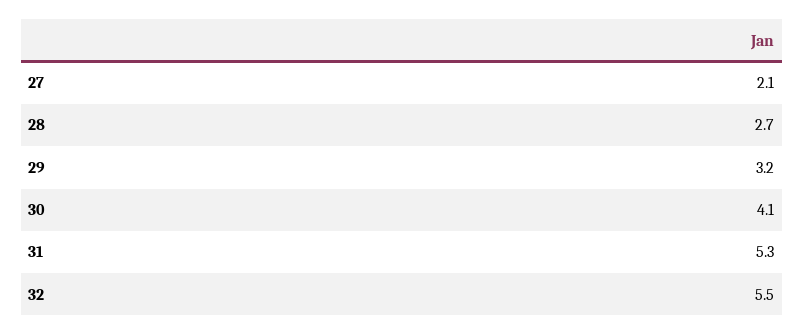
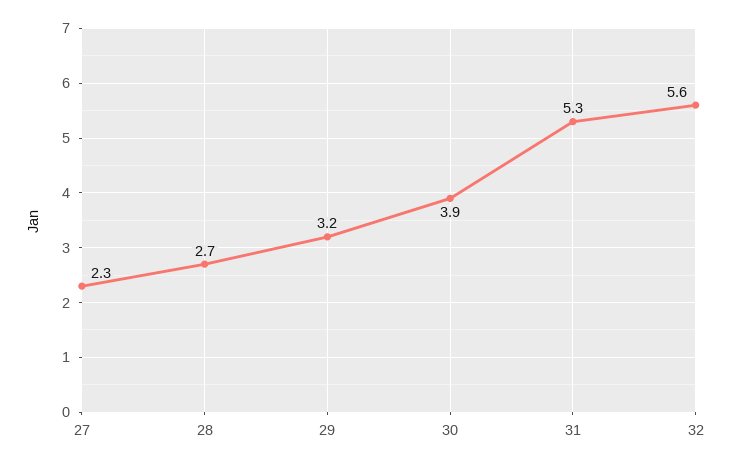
  {
-   "27": 2.1,
+   "27": 2.3,
    "28": 2.7,
    "29": 3.2,
-   "30": 4.1,
+   "30": 3.9,
    "31": 5.3,
-   "32": 5.5
+   "32": 5.6
  }

